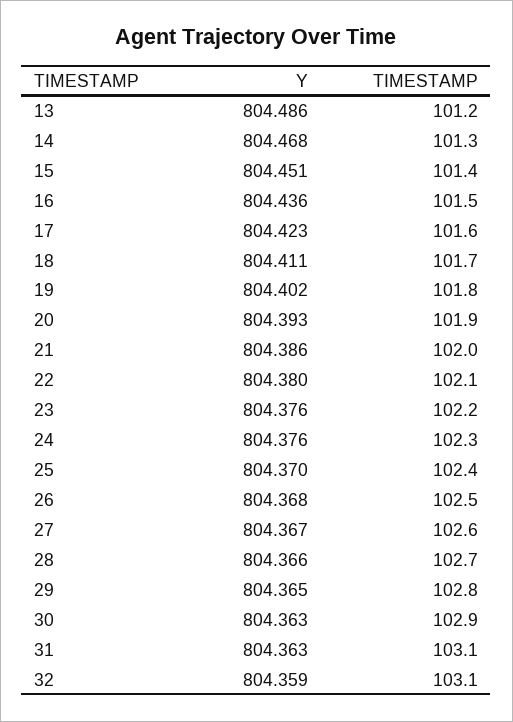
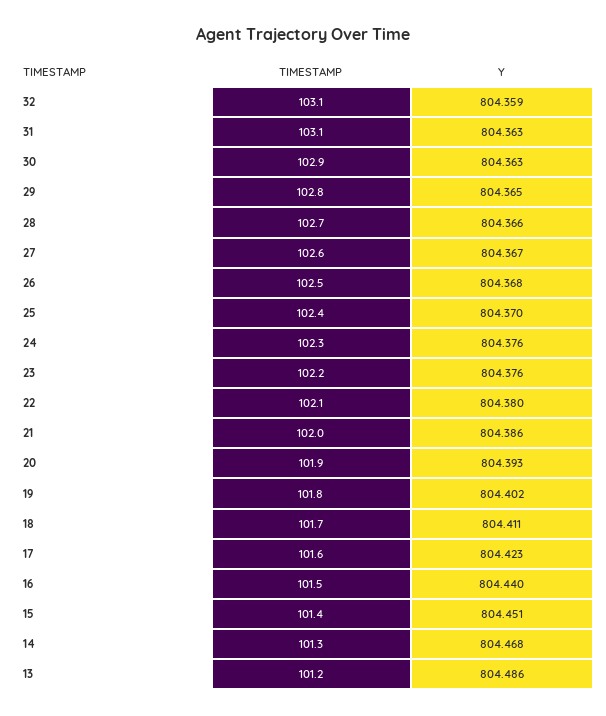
  {
    "Y": {
      "13": 804.486,
      "14": 804.468,
      "15": 804.451,
-     "16": 804.436,
+     "16": 804.44,
      "17": 804.423,
      "18": 804.411,
      "19": 804.402,
      "20": 804.393,
      "21": 804.386,
      "22": 804.38,
      "23": 804.376,
      "24": 804.376,
      "25": 804.37,
      "26": 804.368,
      "27": 804.367,
      "28": 804.366,
      "29": 804.365,
      "30": 804.363,
      "31": 804.363,
      "32": 804.359
    },
    "TIMESTAMP": {
      "13": 101.2,
      "14": 101.3,
      "15": 101.4,
      "16": 101.5,
      "17": 101.6,
      "18": 101.7,
      "19": 101.8,
      "20": 101.9,
      "21": 102,
      "22": 102.1,
      "23": 102.2,
      "24": 102.3,
      "25": 102.4,
      "26": 102.5,
      "27": 102.6,
      "28": 102.7,
      "29": 102.8,
      "30": 102.9,
      "31": 103.1,
      "32": 103.1
    }
  }

